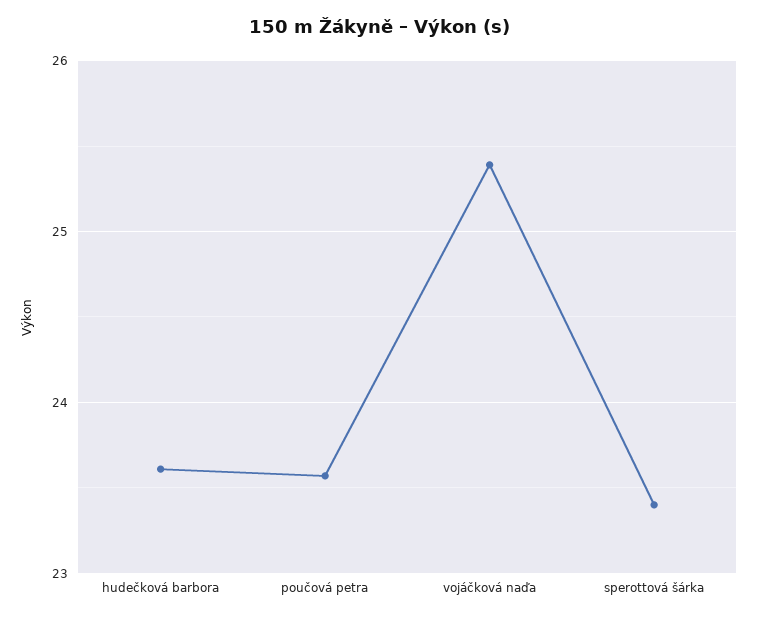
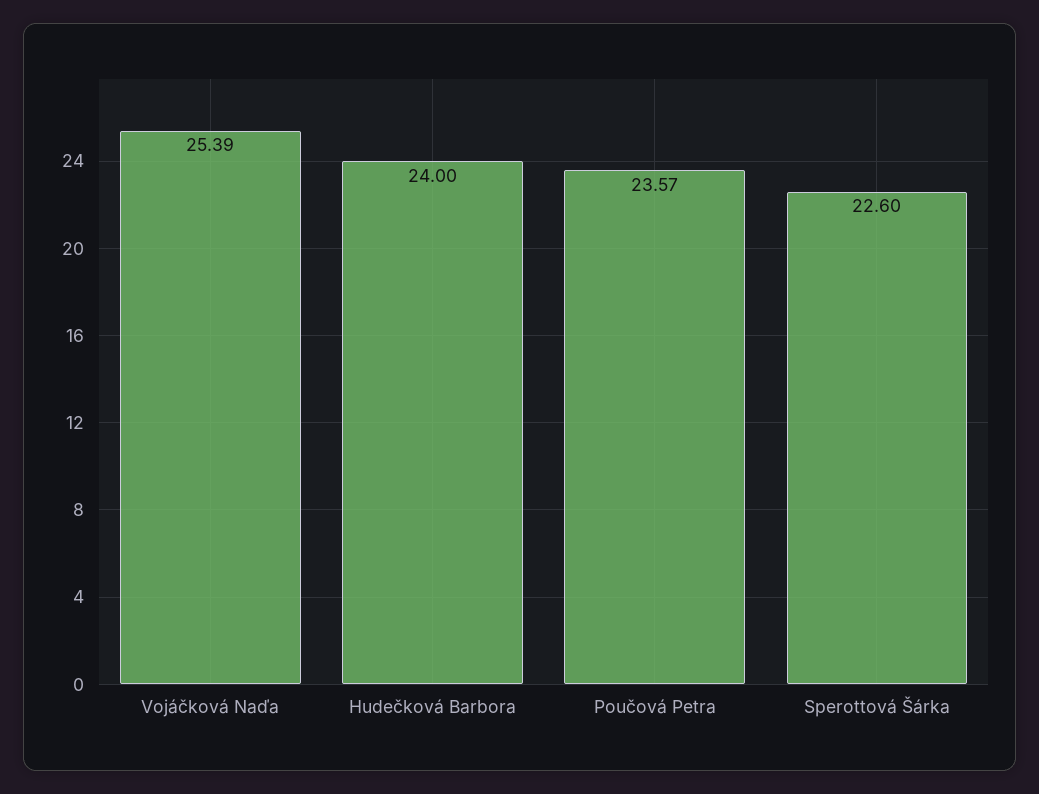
  {
-   "hudečková barbora": 23.6,
+   "hudečková barbora": 24,
    "poučová petra": 23.57,
    "vojáčková naďa": 25.39,
-   "sperottová šárka": 23.4
+   "sperottová šárka": 22.6
  }

